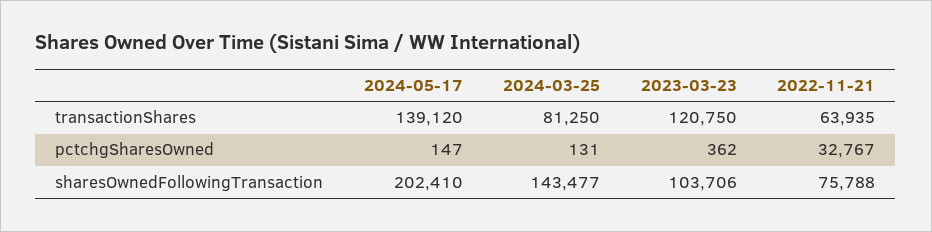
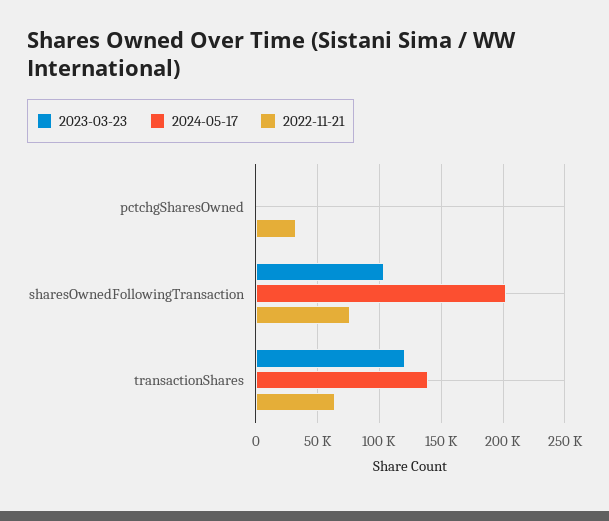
  {
    "2024-05-17": {
      "transactionShares": 139120,
      "pctchgSharesOwned": 147,
      "sharesOwnedFollowingTransaction": 202410
    },
-   "2024-03-25": {
-     "transactionShares": 81250,
-     "pctchgSharesOwned": 131,
-     "sharesOwnedFollowingTransaction": 143477
-   },
    "2023-03-23": {
      "transactionShares": 120750,
      "pctchgSharesOwned": 362,
      "sharesOwnedFollowingTransaction": 103706
    },
    "2022-11-21": {
      "transactionShares": 63935,
      "pctchgSharesOwned": 32767,
      "sharesOwnedFollowingTransaction": 75788
    }
  }

